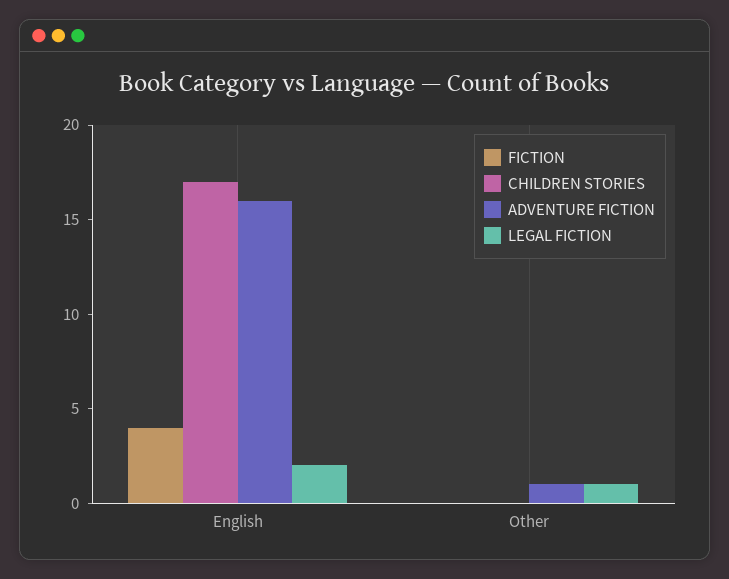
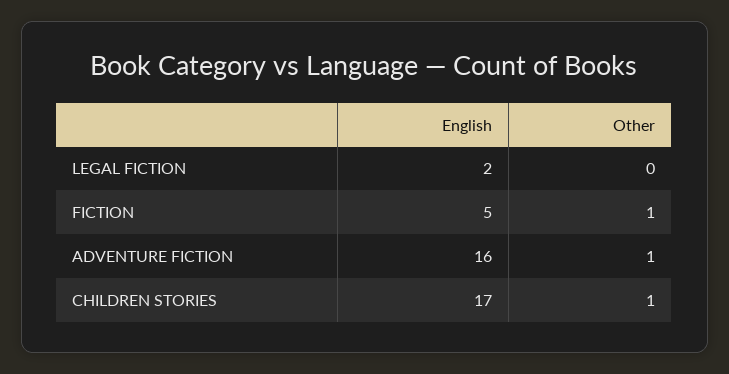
  {
    "FICTION": {
-     "English": 4,
+     "English": 5,
-     "Other": 0
+     "Other": 1
    },
    "CHILDREN STORIES": {
      "English": 17,
-     "Other": 0
+     "Other": 1
    },
    "ADVENTURE FICTION": {
      "English": 16,
      "Other": 1
    },
    "LEGAL FICTION": {
      "English": 2,
-     "Other": 1
+     "Other": 0
    }
  }

